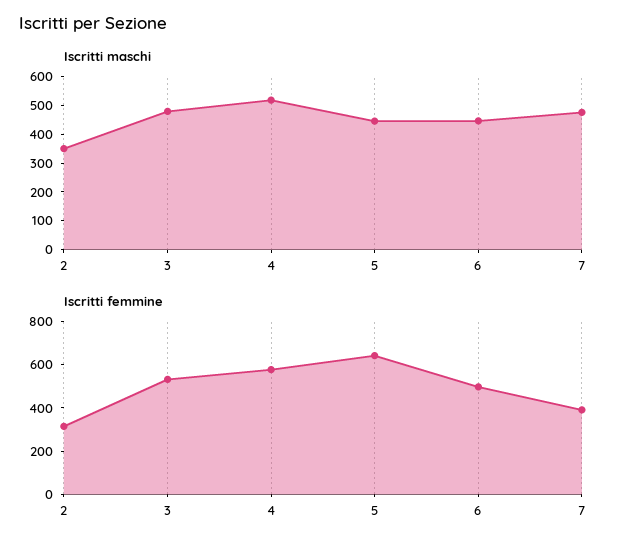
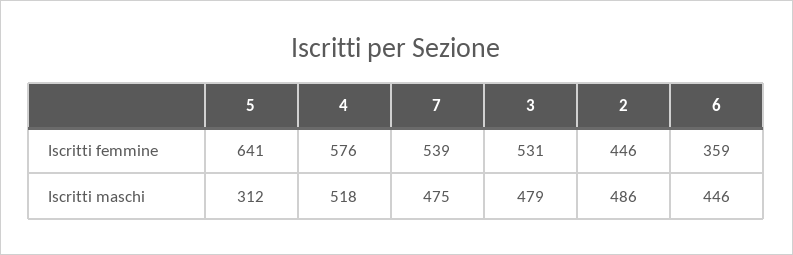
  {
    "Iscritti maschi": {
-     "2": 350,
+     "2": 486,
      "3": 479,
      "4": 518,
-     "5": 450,
+     "5": 312,
      "6": 446,
      "7": 475
    },
    "Iscritti femmine": {
-     "2": 300,
+     "2": 446,
      "3": 531,
      "4": 576,
      "5": 641,
-     "6": 500,
+     "6": 359,
-     "7": 400
+     "7": 539
    }
  }

